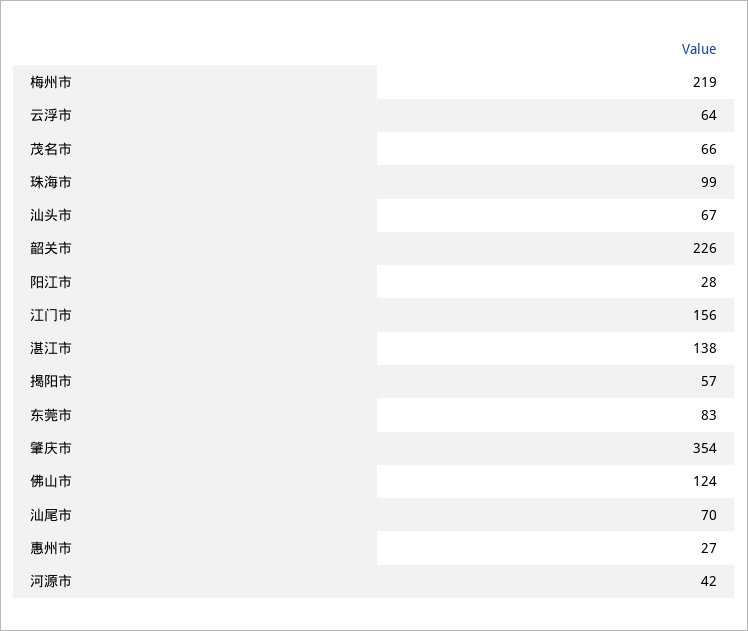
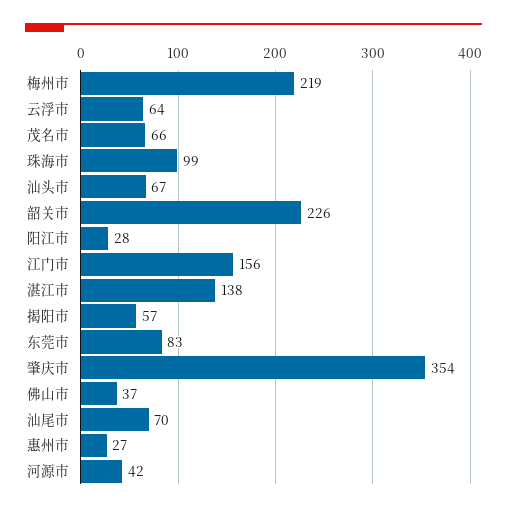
  {
    "梅州市": 219,
    "云浮市": 64,
    "茂名市": 66,
    "珠海市": 99,
    "汕头市": 67,
    "韶关市": 226,
    "阳江市": 28,
    "江门市": 156,
    "湛江市": 138,
    "揭阳市": 57,
    "东莞市": 83,
    "肇庆市": 354,
-   "佛山市": 124,
+   "佛山市": 37,
    "汕尾市": 70,
    "惠州市": 27,
    "河源市": 42
  }

